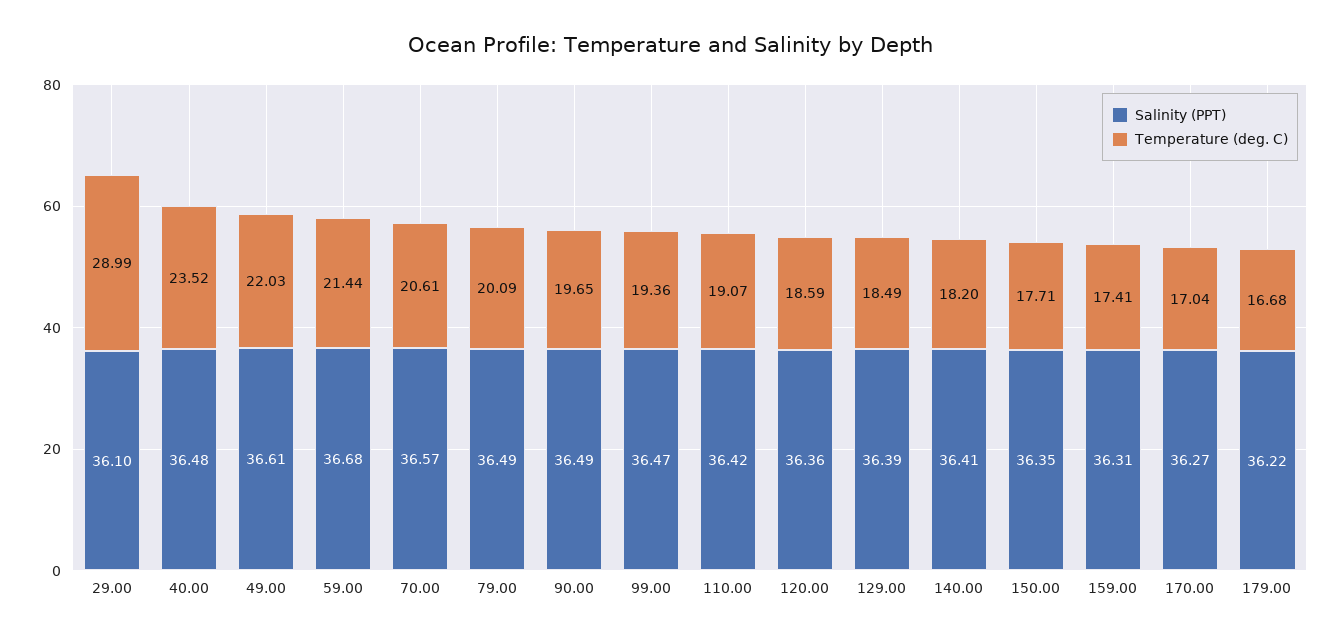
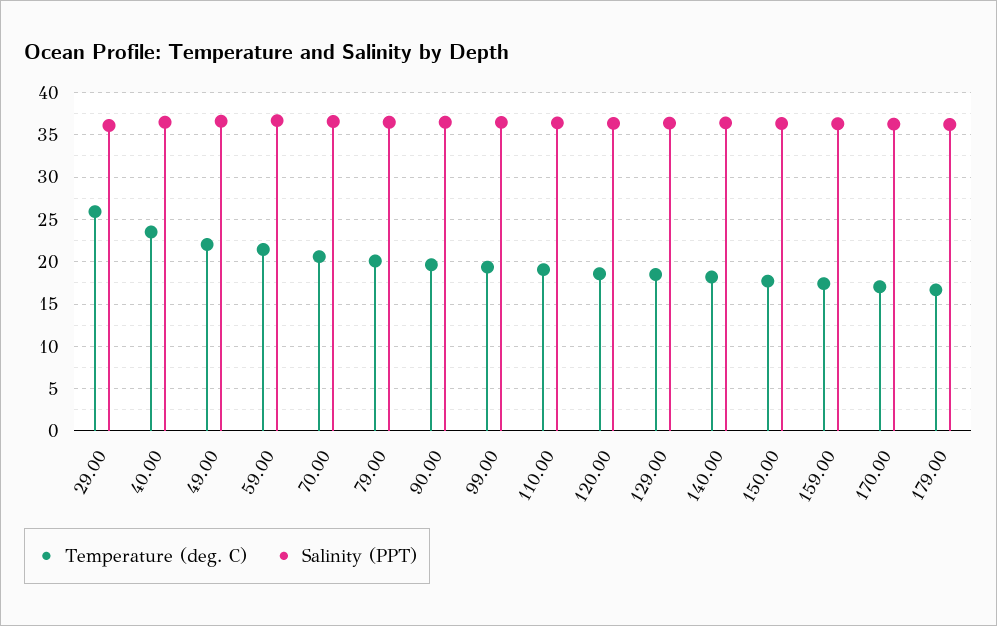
  {
    "Salinity (PPT)": {
      "29.00": 36.1,
      "40.00": 36.48,
      "49.00": 36.61,
      "59.00": 36.68,
      "70.00": 36.57,
      "79.00": 36.49,
      "90.00": 36.49,
      "99.00": 36.47,
      "110.00": 36.42,
      "120.00": 36.36,
      "129.00": 36.39,
      "140.00": 36.41,
      "150.00": 36.35,
      "159.00": 36.31,
      "170.00": 36.27,
      "179.00": 36.22
    },
    "Temperature (deg. C)": {
-     "29.00": 28.99,
+     "29.00": 26,
      "40.00": 23.52,
      "49.00": 22.03,
      "59.00": 21.44,
      "70.00": 20.61,
      "79.00": 20.09,
      "90.00": 19.65,
      "99.00": 19.36,
      "110.00": 19.07,
      "120.00": 18.59,
      "129.00": 18.49,
      "140.00": 18.2,
      "150.00": 17.71,
      "159.00": 17.41,
      "170.00": 17.04,
      "179.00": 16.68
    }
  }

